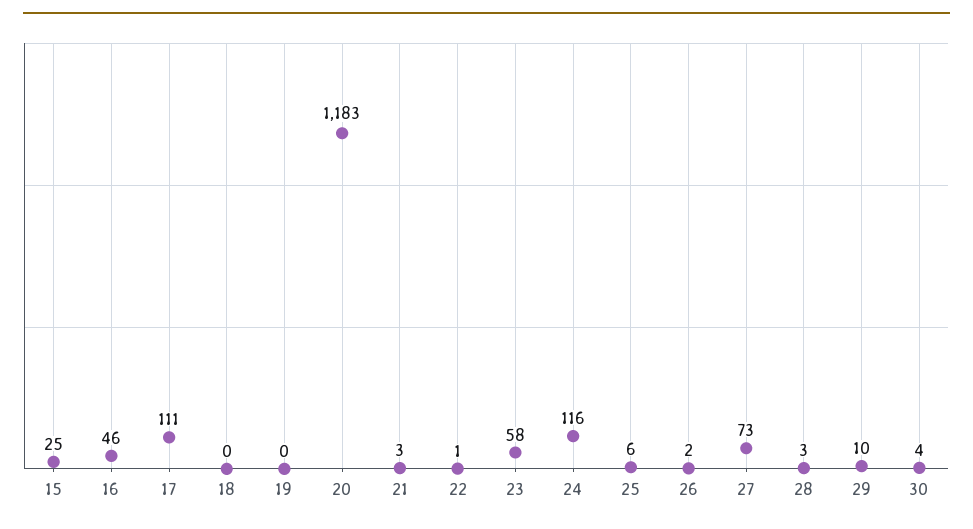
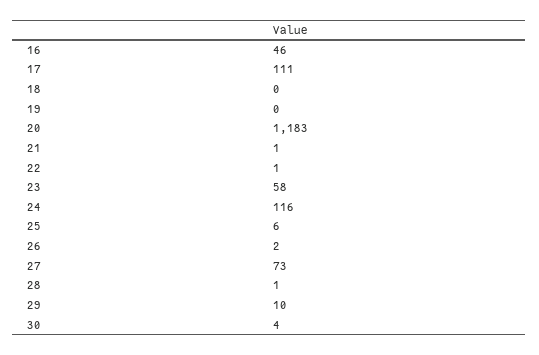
  {
-   "15": 25,
    "16": 46,
    "17": 111,
    "18": 0,
    "19": 0,
    "20": 1183,
-   "21": 3,
+   "21": 1,
    "22": 1,
    "23": 58,
    "24": 116,
    "25": 6,
    "26": 2,
    "27": 73,
-   "28": 3,
+   "28": 1,
    "29": 10,
    "30": 4
  }

